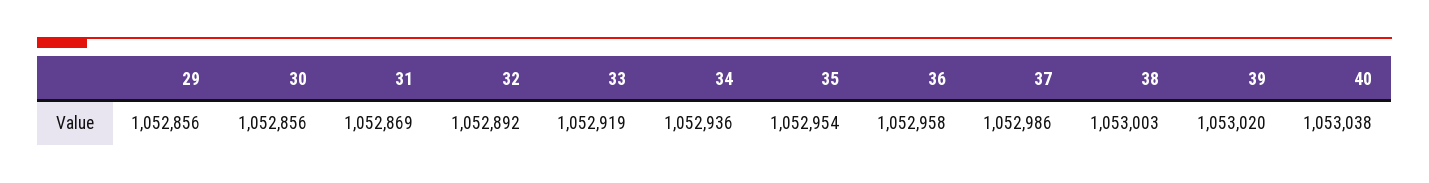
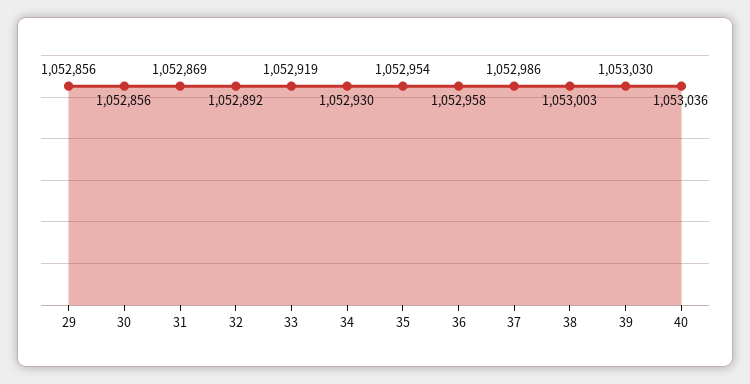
  {
    "29": 1052856,
    "30": 1052856,
    "31": 1052869,
    "32": 1052892,
    "33": 1052919,
-   "34": 1052936,
+   "34": 1052930,
    "35": 1052954,
    "36": 1052958,
    "37": 1052986,
    "38": 1053003,
-   "39": 1053020,
+   "39": 1053030,
-   "40": 1053038
+   "40": 1053036
  }

